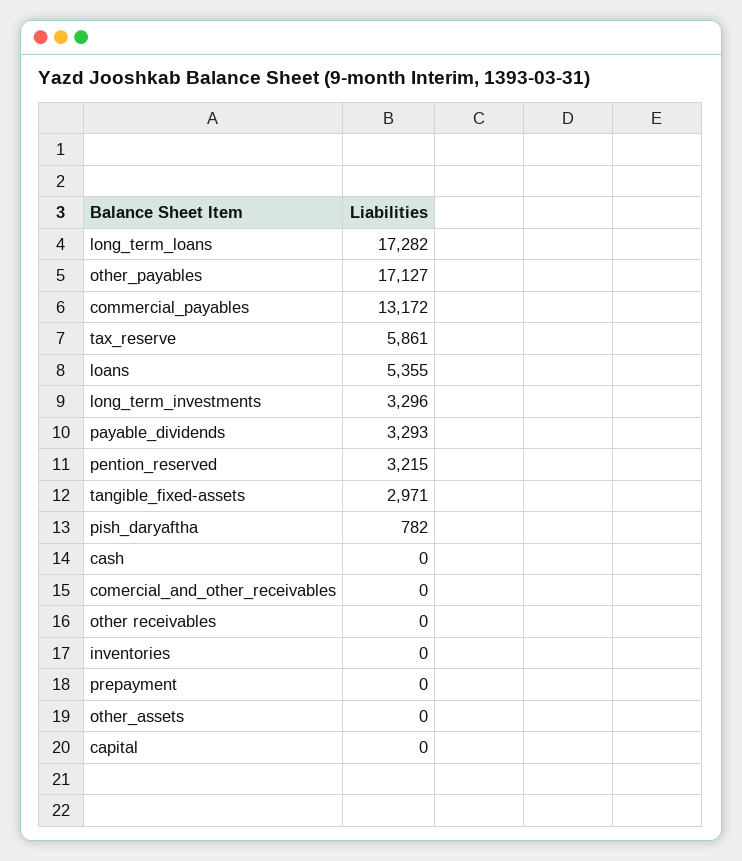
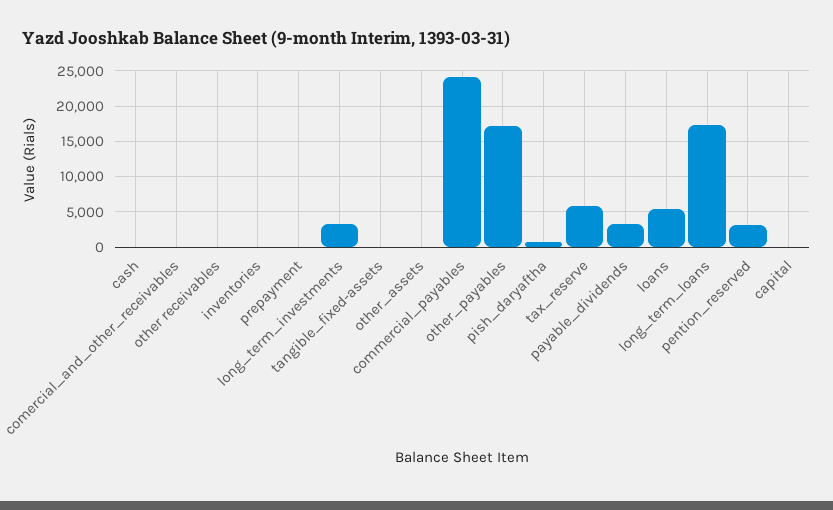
  {
    "long_term_loans": 17282,
    "other_payables": 17127,
-   "commercial_payables": 13172,
+   "commercial_payables": 24000,
    "tax_reserve": 5861,
    "loans": 5355,
    "long_term_investments": 3296,
    "payable_dividends": 3293,
    "pention_reserved": 3215,
-   "tangible_fixed-assets": 2971,
+   "tangible_fixed-assets": 0,
    "pish_daryaftha": 782,
    "cash": 0,
    "comercial_and_other_receivables": 0,
    "other receivables": 0,
    "inventories": 0,
    "prepayment": 0,
    "other_assets": 0,
    "capital": 0
  }

